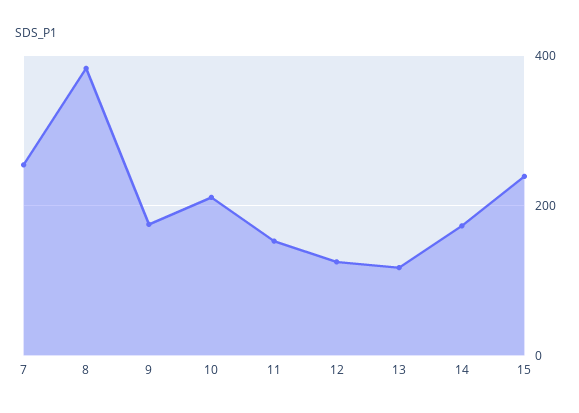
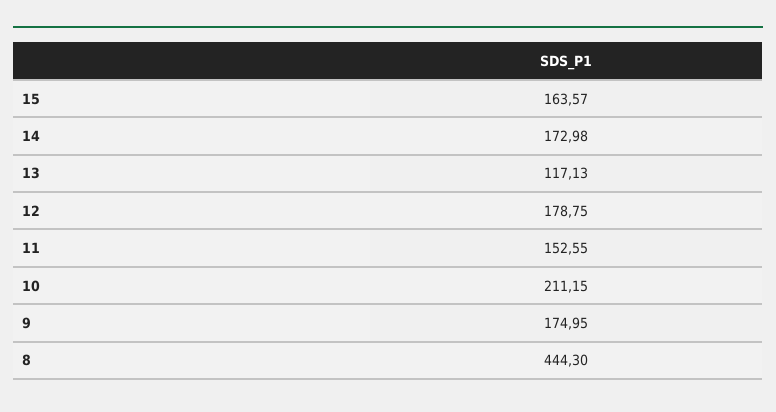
  {
-   "7": 260,
-   "8": 380,
+   "8": 444.3,
    "9": 174.95,
    "10": 211.15,
    "11": 152.55,
-   "12": 120,
+   "12": 178.75,
    "13": 117.13,
    "14": 172.98,
-   "15": 240
+   "15": 163.57
  }

